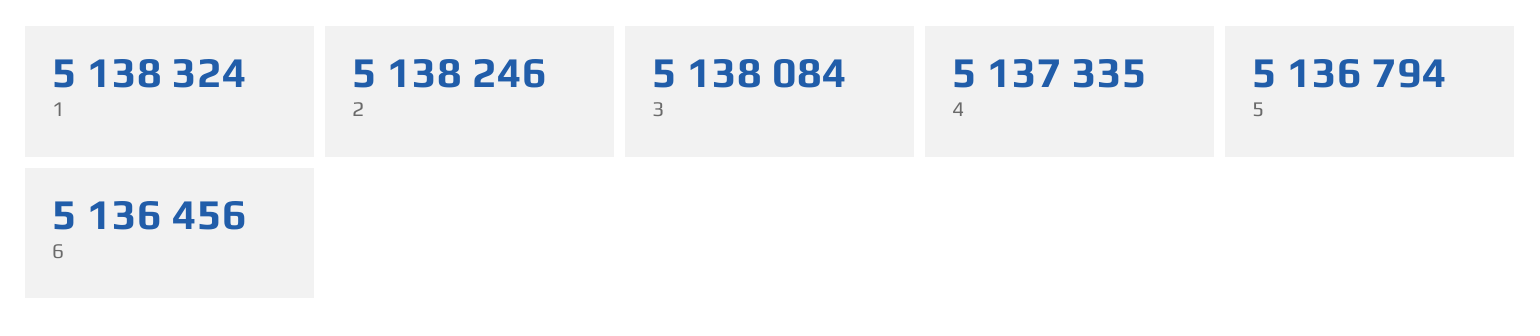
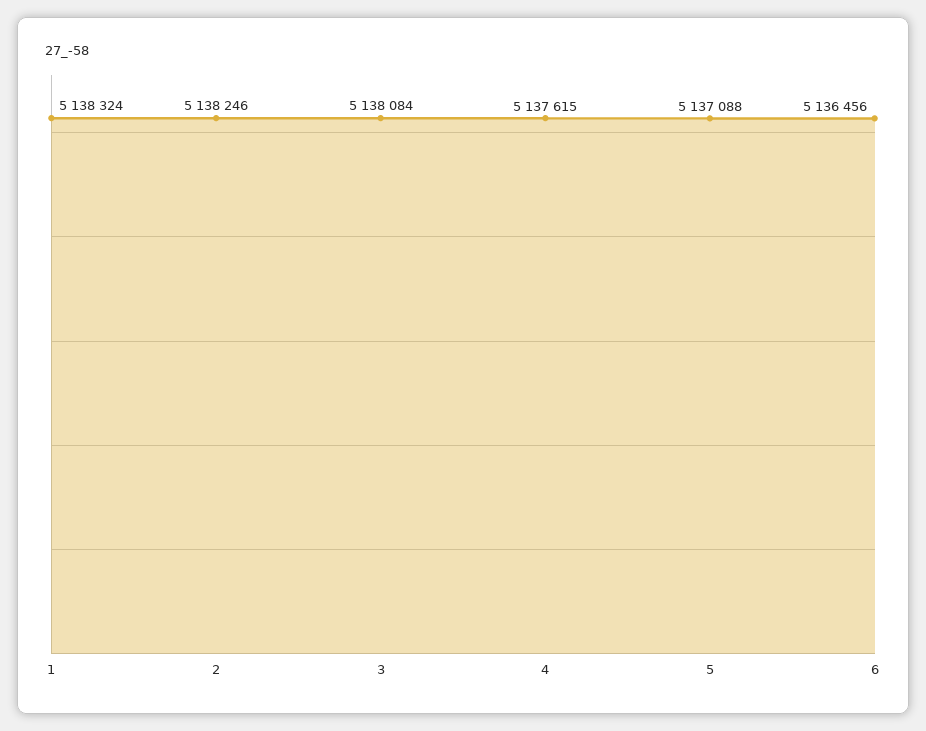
  {
    "1": 5138324,
    "2": 5138246,
    "3": 5138084,
-   "4": 5137335,
+   "4": 5137615,
-   "5": 5136794,
+   "5": 5137088,
    "6": 5136456
  }

